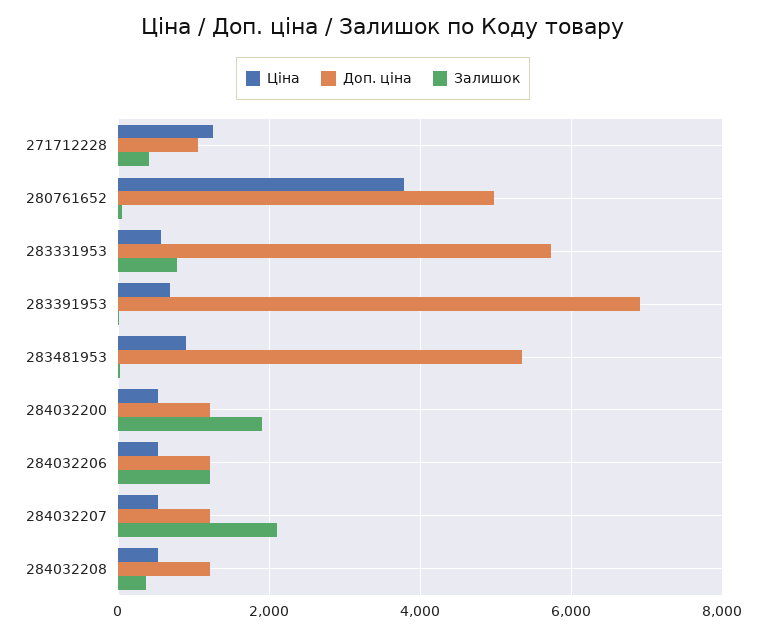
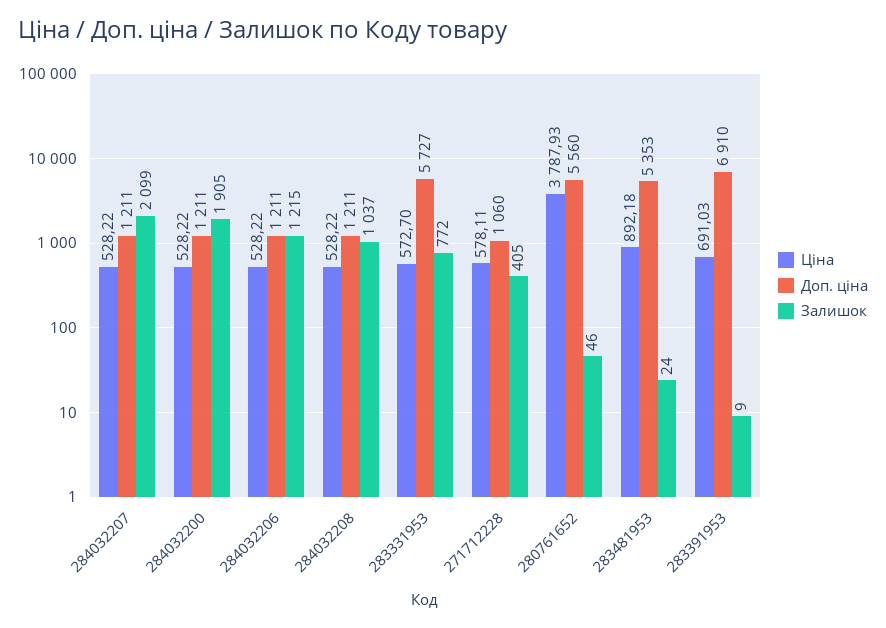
  {
    "Ціна": {
-     "271712228": 1200,
+     "271712228": 578.11,
      "280761652": 3787.93,
      "283331953": 572.7,
      "283391953": 691.03,
      "283481953": 892.18,
      "284032200": 528.22,
      "284032206": 528.22,
      "284032207": 528.22,
      "284032208": 528.22
    },
    "Доп. ціна": {
      "271712228": 1060,
-     "280761652": 5000,
+     "280761652": 5560,
      "283331953": 5727,
      "283391953": 6910,
      "283481953": 5353,
      "284032200": 1211,
      "284032206": 1211,
      "284032207": 1211,
      "284032208": 1211
    },
    "Залишок": {
      "271712228": 405,
      "280761652": 46,
      "283331953": 772,
      "283391953": 9,
      "283481953": 24,
      "284032200": 1905,
      "284032206": 1215,
      "284032207": 2099,
-     "284032208": 400
+     "284032208": 1037
    }
  }

